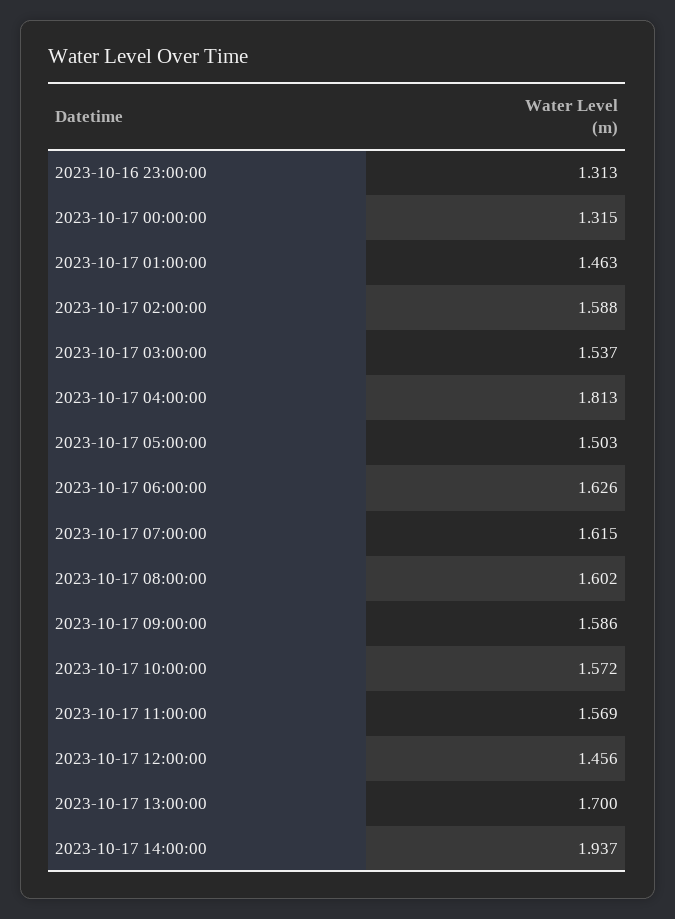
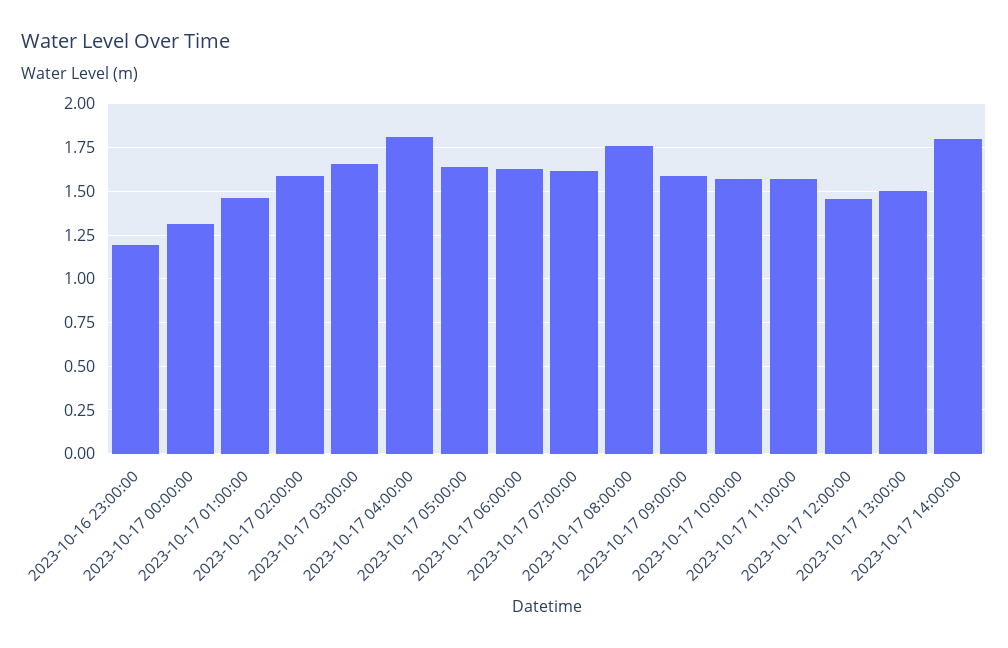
  {
-   "2023-10-16 23:00:00": 1.313,
+   "2023-10-16 23:00:00": 1.2,
    "2023-10-17 00:00:00": 1.315,
    "2023-10-17 01:00:00": 1.463,
    "2023-10-17 02:00:00": 1.588,
-   "2023-10-17 03:00:00": 1.537,
+   "2023-10-17 03:00:00": 1.65,
    "2023-10-17 04:00:00": 1.813,
-   "2023-10-17 05:00:00": 1.503,
+   "2023-10-17 05:00:00": 1.65,
    "2023-10-17 06:00:00": 1.626,
    "2023-10-17 07:00:00": 1.615,
-   "2023-10-17 08:00:00": 1.602,
+   "2023-10-17 08:00:00": 1.75,
    "2023-10-17 09:00:00": 1.586,
    "2023-10-17 10:00:00": 1.572,
    "2023-10-17 11:00:00": 1.569,
    "2023-10-17 12:00:00": 1.456,
-   "2023-10-17 13:00:00": 1.7,
+   "2023-10-17 13:00:00": 1.5,
-   "2023-10-17 14:00:00": 1.937
+   "2023-10-17 14:00:00": 1.8
  }

